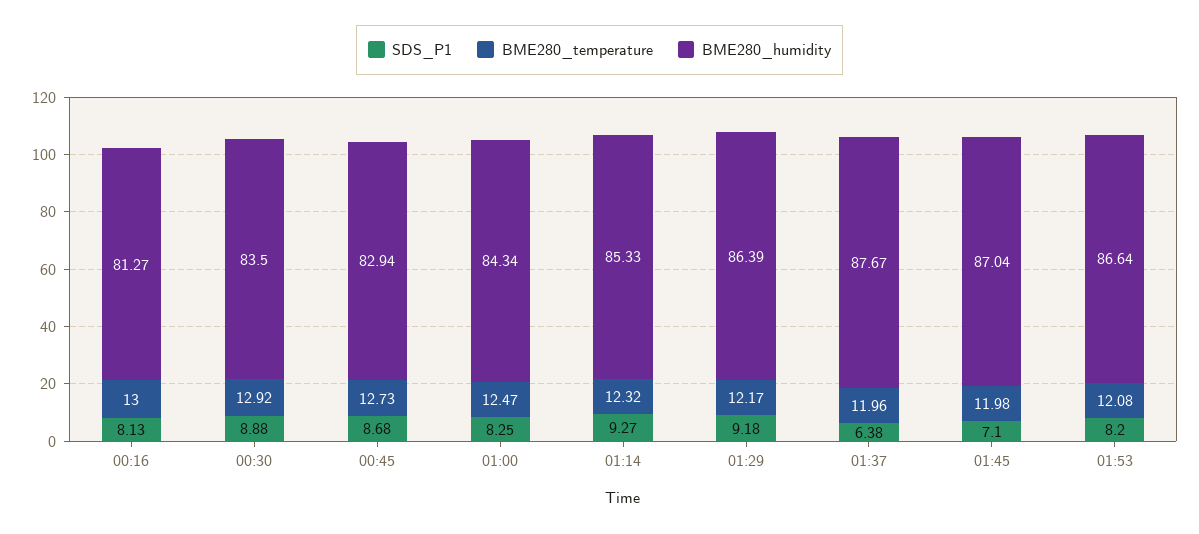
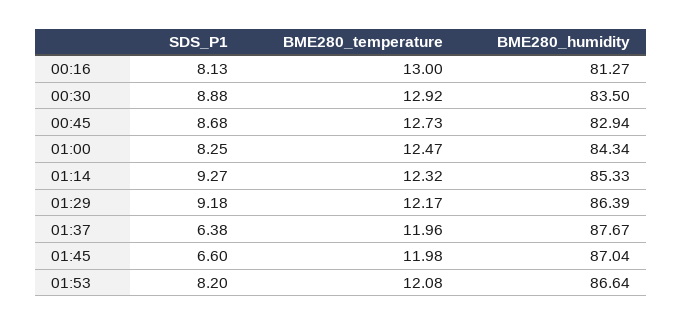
  {
    "SDS_P1": {
      "00:16": 8.13,
      "00:30": 8.88,
      "00:45": 8.68,
      "01:00": 8.25,
      "01:14": 9.27,
      "01:29": 9.18,
      "01:37": 6.38,
-     "01:45": 7.1,
+     "01:45": 6.6,
      "01:53": 8.2
    },
    "BME280_temperature": {
      "00:16": 13,
      "00:30": 12.92,
      "00:45": 12.73,
      "01:00": 12.47,
      "01:14": 12.32,
      "01:29": 12.17,
      "01:37": 11.96,
      "01:45": 11.98,
      "01:53": 12.08
    },
    "BME280_humidity": {
      "00:16": 81.27,
      "00:30": 83.5,
      "00:45": 82.94,
      "01:00": 84.34,
      "01:14": 85.33,
      "01:29": 86.39,
      "01:37": 87.67,
      "01:45": 87.04,
      "01:53": 86.64
    }
  }

